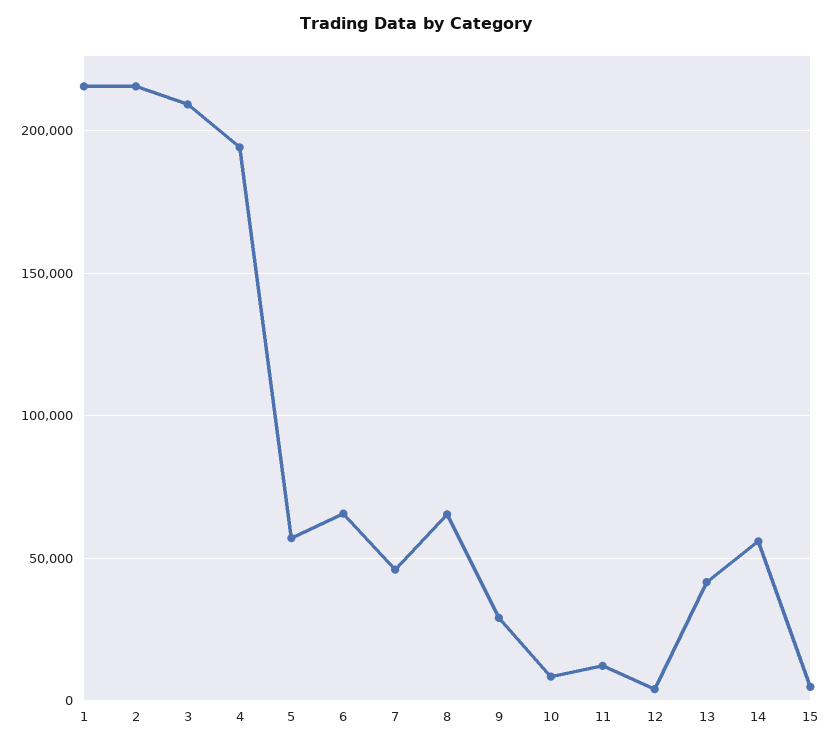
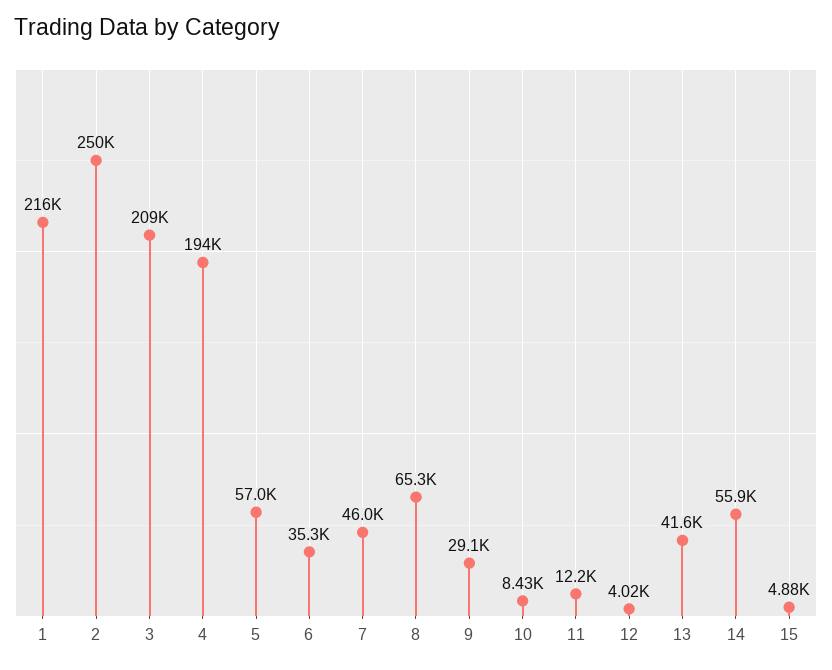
  {
    "1": 216000,
-   "2": 215000,
+   "2": 250000,
    "3": 209000,
    "4": 194000,
    "5": 57000,
-   "6": 65000,
+   "6": 35300,
    "7": 46000,
    "8": 65300,
    "9": 29100,
    "10": 8430,
    "11": 12200,
    "12": 4020,
    "13": 41600,
    "14": 55900,
    "15": 4880
  }

